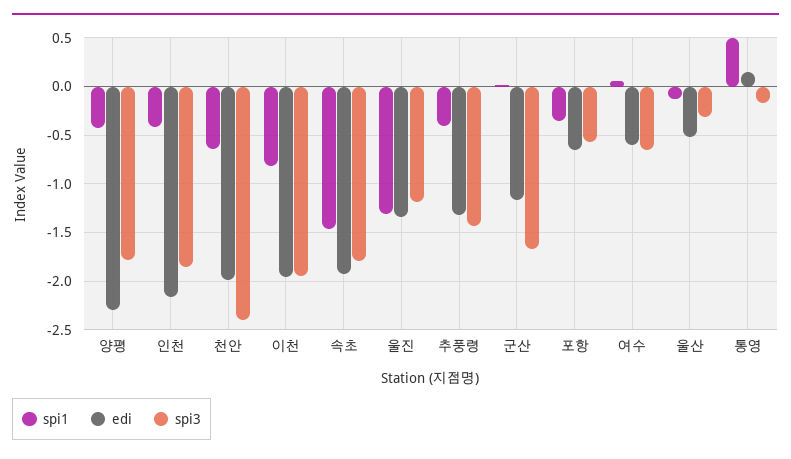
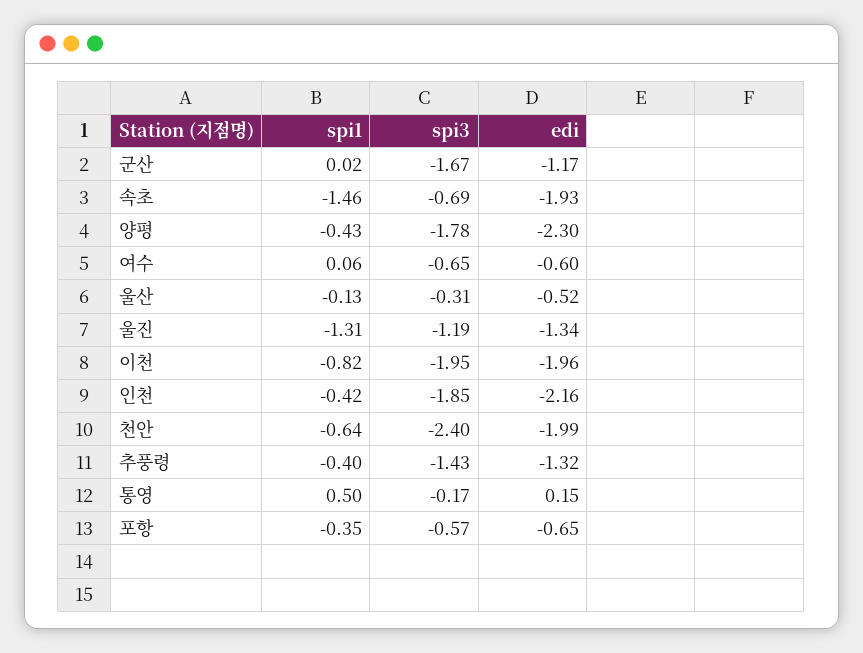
  {
    "spi1": {
      "양평": -0.43,
      "인천": -0.42,
      "천안": -0.64,
      "이천": -0.82,
      "속초": -1.46,
      "울진": -1.31,
      "추풍령": -0.4,
      "군산": 0.02,
      "포항": -0.35,
      "여수": 0.06,
      "울산": -0.13,
      "통영": 0.5
    },
    "edi": {
      "양평": -2.3,
      "인천": -2.16,
      "천안": -1.99,
      "이천": -1.96,
      "속초": -1.93,
      "울진": -1.34,
      "추풍령": -1.32,
      "군산": -1.17,
      "포항": -0.65,
      "여수": -0.6,
      "울산": -0.52,
      "통영": 0.15
    },
    "spi3": {
      "양평": -1.78,
      "인천": -1.85,
      "천안": -2.4,
      "이천": -1.95,
-     "속초": -1.8,
+     "속초": -0.69,
      "울진": -1.19,
      "추풍령": -1.43,
      "군산": -1.67,
      "포항": -0.57,
      "여수": -0.65,
      "울산": -0.31,
      "통영": -0.17
    }
  }

